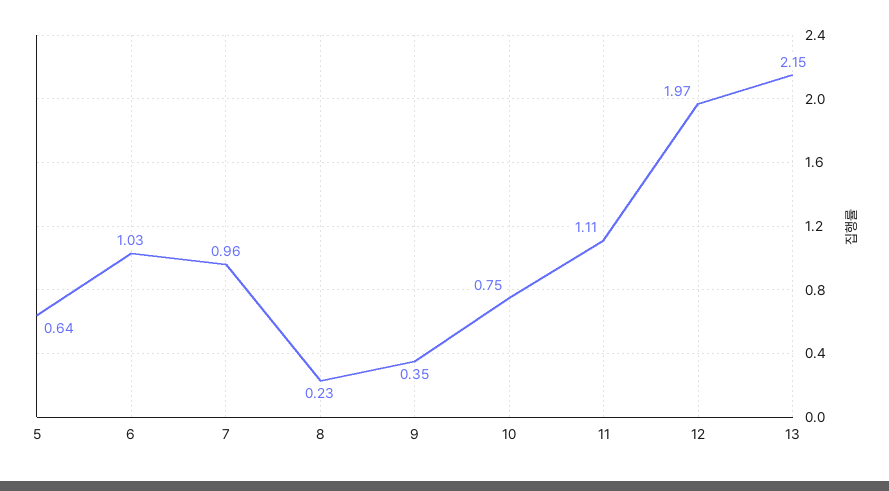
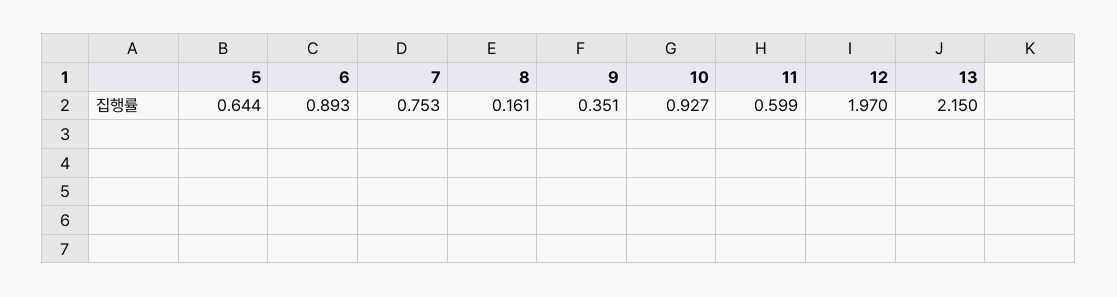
  {
    "5": 0.644,
-   "6": 1.03,
+   "6": 0.893,
-   "7": 0.96,
+   "7": 0.753,
-   "8": 0.23,
+   "8": 0.161,
    "9": 0.351,
-   "10": 0.75,
+   "10": 0.927,
-   "11": 1.11,
+   "11": 0.599,
    "12": 1.97,
    "13": 2.15
  }

